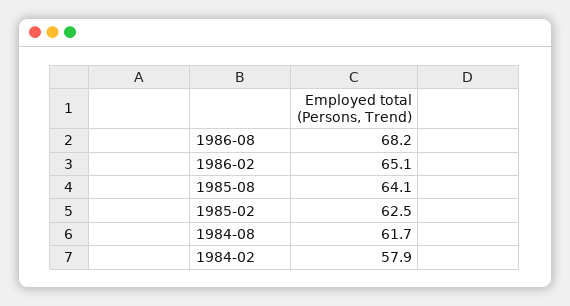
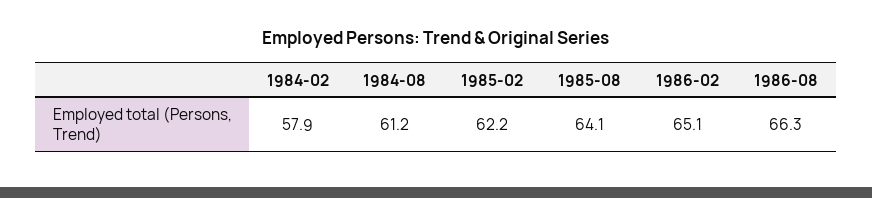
  {
-   "1986-08": 68.2,
+   "1986-08": 66.3,
    "1986-02": 65.1,
    "1985-08": 64.1,
-   "1985-02": 62.5,
+   "1985-02": 62.2,
-   "1984-08": 61.7,
+   "1984-08": 61.2,
    "1984-02": 57.9
  }

